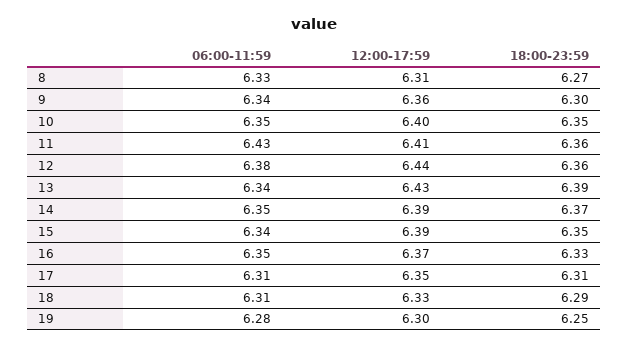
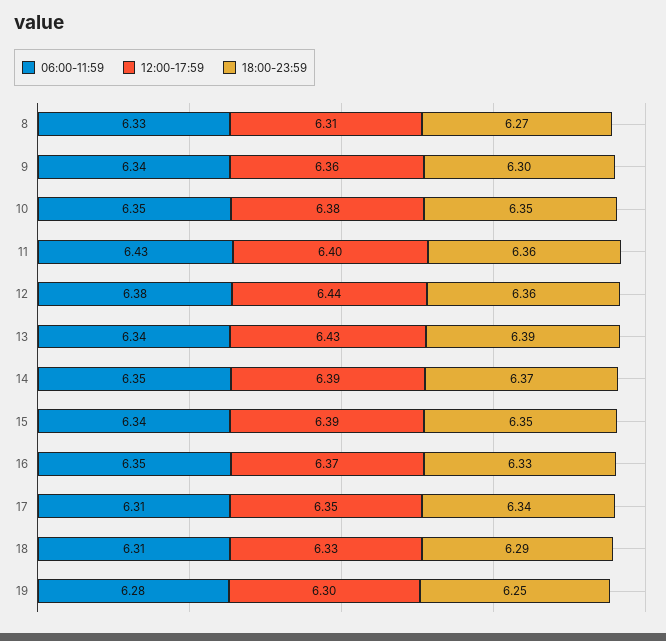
  {
    "06:00-11:59": {
      "8": 6.33,
      "9": 6.34,
      "10": 6.35,
      "11": 6.43,
      "12": 6.38,
      "13": 6.34,
      "14": 6.35,
      "15": 6.34,
      "16": 6.35,
      "17": 6.31,
      "18": 6.31,
      "19": 6.28
    },
    "12:00-17:59": {
      "8": 6.31,
      "9": 6.36,
-     "10": 6.4,
+     "10": 6.38,
-     "11": 6.41,
+     "11": 6.4,
      "12": 6.44,
      "13": 6.43,
      "14": 6.39,
      "15": 6.39,
      "16": 6.37,
      "17": 6.35,
      "18": 6.33,
      "19": 6.3
    },
    "18:00-23:59": {
      "8": 6.27,
      "9": 6.3,
      "10": 6.35,
      "11": 6.36,
      "12": 6.36,
      "13": 6.39,
      "14": 6.37,
      "15": 6.35,
      "16": 6.33,
-     "17": 6.31,
+     "17": 6.34,
      "18": 6.29,
      "19": 6.25
    }
  }

